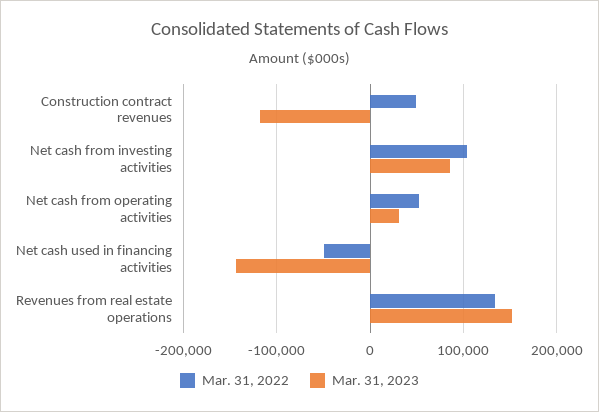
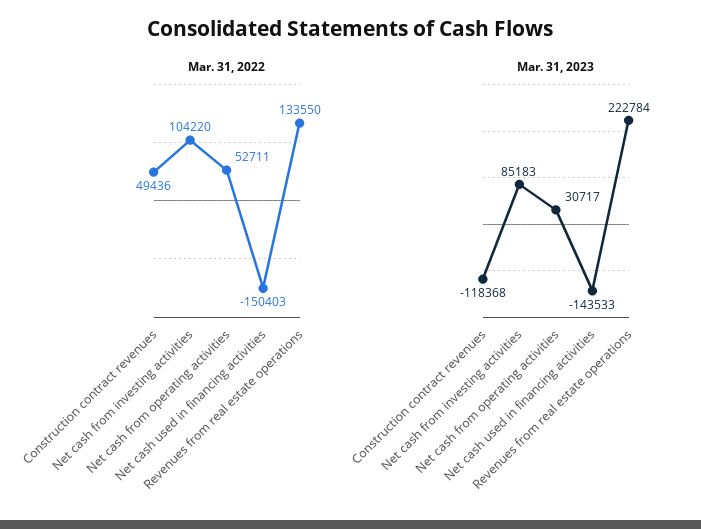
  {
    "Mar. 31, 2022": {
      "Construction contract revenues": 49436,
      "Net cash from investing activities": 104220,
      "Net cash from operating activities": 52711,
-     "Net cash used in financing activities": -50000,
+     "Net cash used in financing activities": -150403,
      "Revenues from real estate operations": 133550
    },
    "Mar. 31, 2023": {
      "Construction contract revenues": -118368,
      "Net cash from investing activities": 85183,
      "Net cash from operating activities": 30717,
      "Net cash used in financing activities": -143533,
-     "Revenues from real estate operations": 150000
+     "Revenues from real estate operations": 222784
    }
  }

